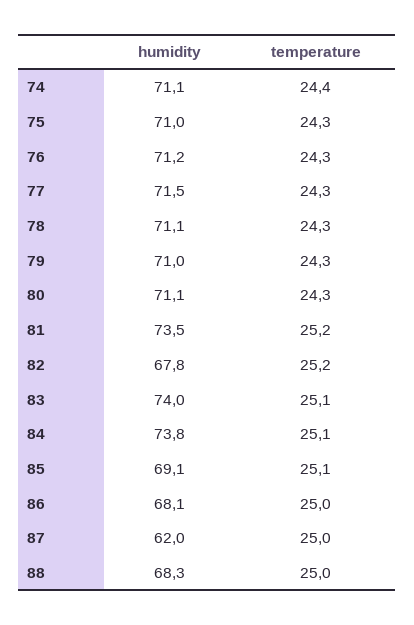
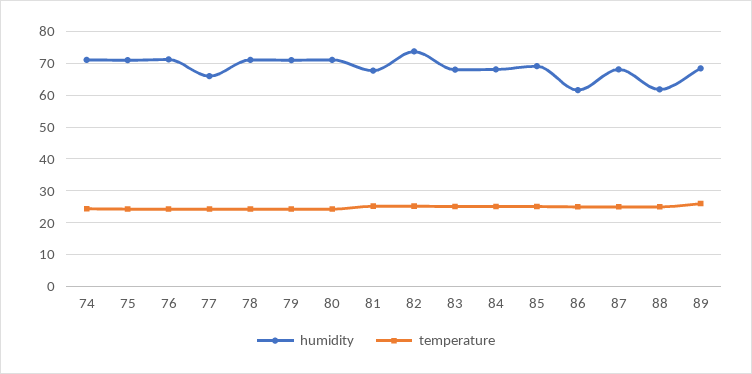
  {
    "humidity": {
      "74": 71.1,
      "75": 71,
      "76": 71.2,
-     "77": 71.5,
+     "77": 66,
      "78": 71.1,
      "79": 71,
      "80": 71.1,
-     "81": 73.5,
+     "81": 68,
-     "82": 67.8,
+     "82": 74,
-     "83": 74,
+     "83": 68,
-     "84": 73.8,
+     "84": 68,
      "85": 69.1,
-     "86": 68.1,
+     "86": 62,
-     "87": 62,
+     "87": 68,
-     "88": 68.3
+     "88": 62,
+     "89": 68
    },
    "temperature": {
      "74": 24.4,
      "75": 24.3,
      "76": 24.3,
      "77": 24.3,
      "78": 24.3,
      "79": 24.3,
      "80": 24.3,
      "81": 25.2,
      "82": 25.2,
      "83": 25.1,
      "84": 25.1,
      "85": 25.1,
      "86": 25,
      "87": 25,
-     "88": 25
+     "88": 25,
+     "89": 26
    }
  }

